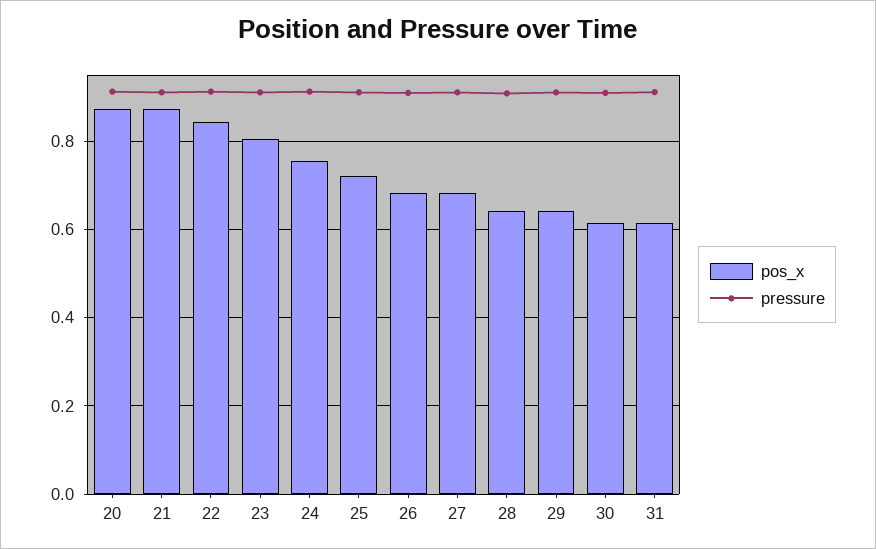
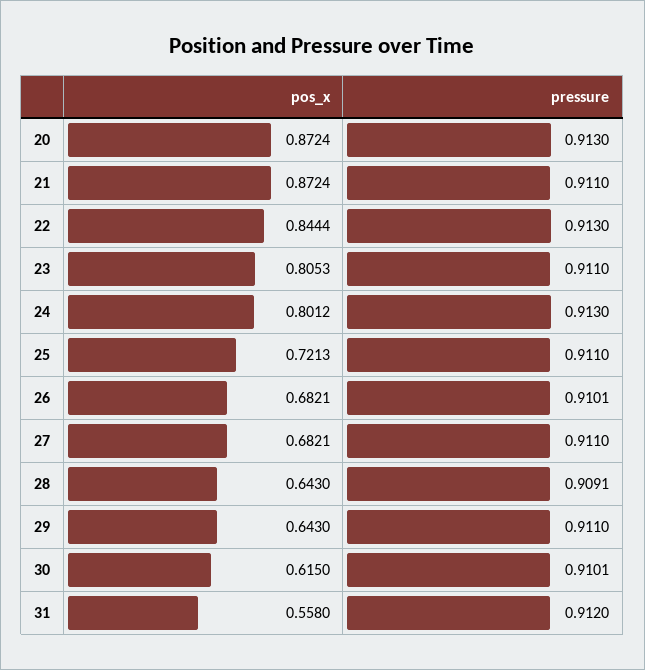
  {
    "pos_x": {
      "20": 0.8724,
      "21": 0.8724,
      "22": 0.8444,
      "23": 0.8053,
-     "24": 0.76,
+     "24": 0.8012,
      "25": 0.7213,
      "26": 0.6821,
      "27": 0.6821,
      "28": 0.643,
      "29": 0.643,
      "30": 0.615,
-     "31": 0.62
+     "31": 0.558
    },
    "pressure": {
      "20": 0.913,
      "21": 0.911,
      "22": 0.913,
      "23": 0.911,
      "24": 0.913,
      "25": 0.911,
      "26": 0.9101,
      "27": 0.911,
      "28": 0.9091,
      "29": 0.911,
      "30": 0.9101,
      "31": 0.912
    }
  }

